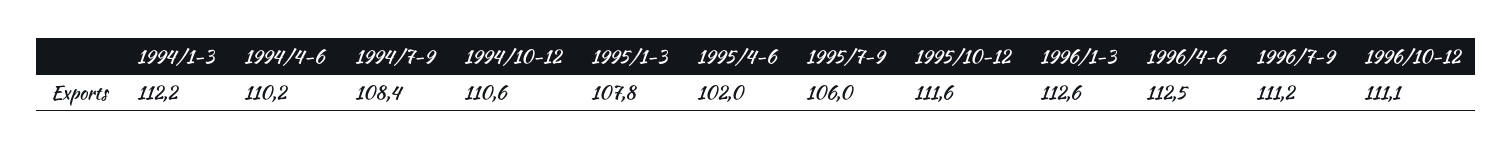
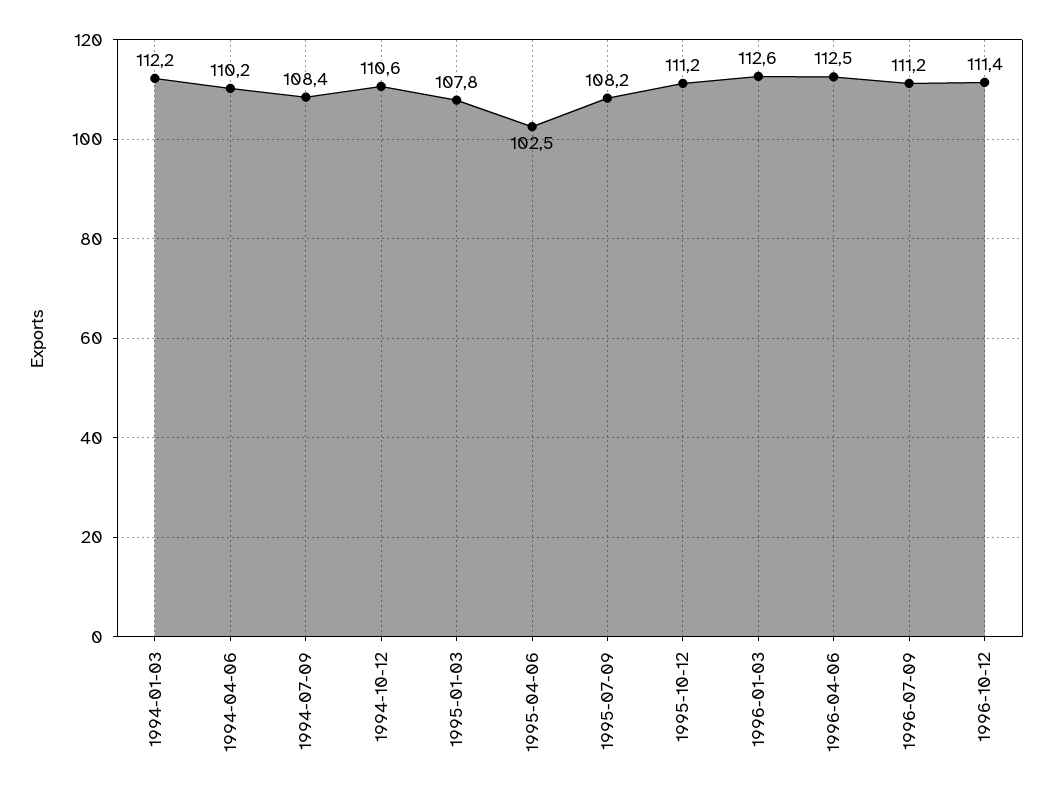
  {
    "1994/1-3": 112.2,
    "1994/4-6": 110.2,
    "1994/7-9": 108.4,
    "1994/10-12": 110.6,
    "1995/1-3": 107.8,
-   "1995/4-6": 102,
+   "1995/4-6": 102.5,
-   "1995/7-9": 106,
+   "1995/7-9": 108.2,
-   "1995/10-12": 111.6,
+   "1995/10-12": 111.2,
    "1996/1-3": 112.6,
    "1996/4-6": 112.5,
    "1996/7-9": 111.2,
-   "1996/10-12": 111.1
+   "1996/10-12": 111.4
  }

